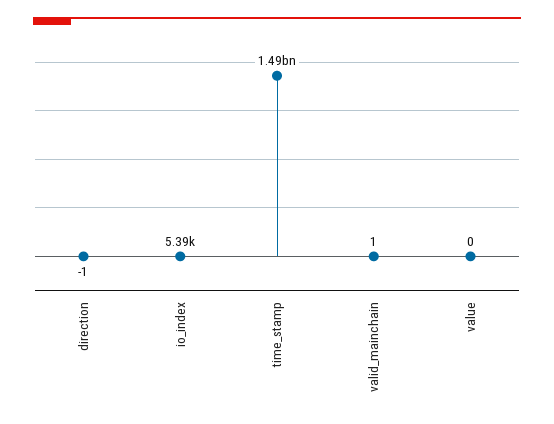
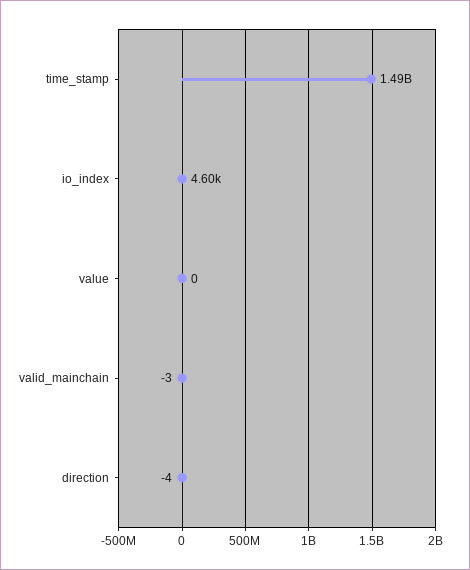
  {
-   "direction": -1,
+   "direction": -4,
-   "io_index": 5390,
+   "io_index": 4600,
    "time_stamp": 1490000000,
-   "valid_mainchain": 1,
+   "valid_mainchain": -3,
    "value": 0
  }

